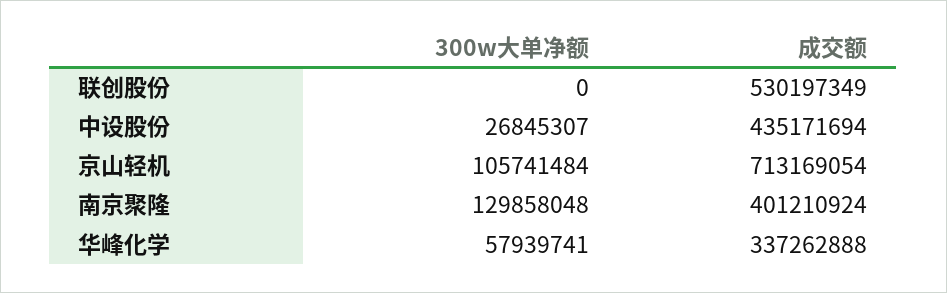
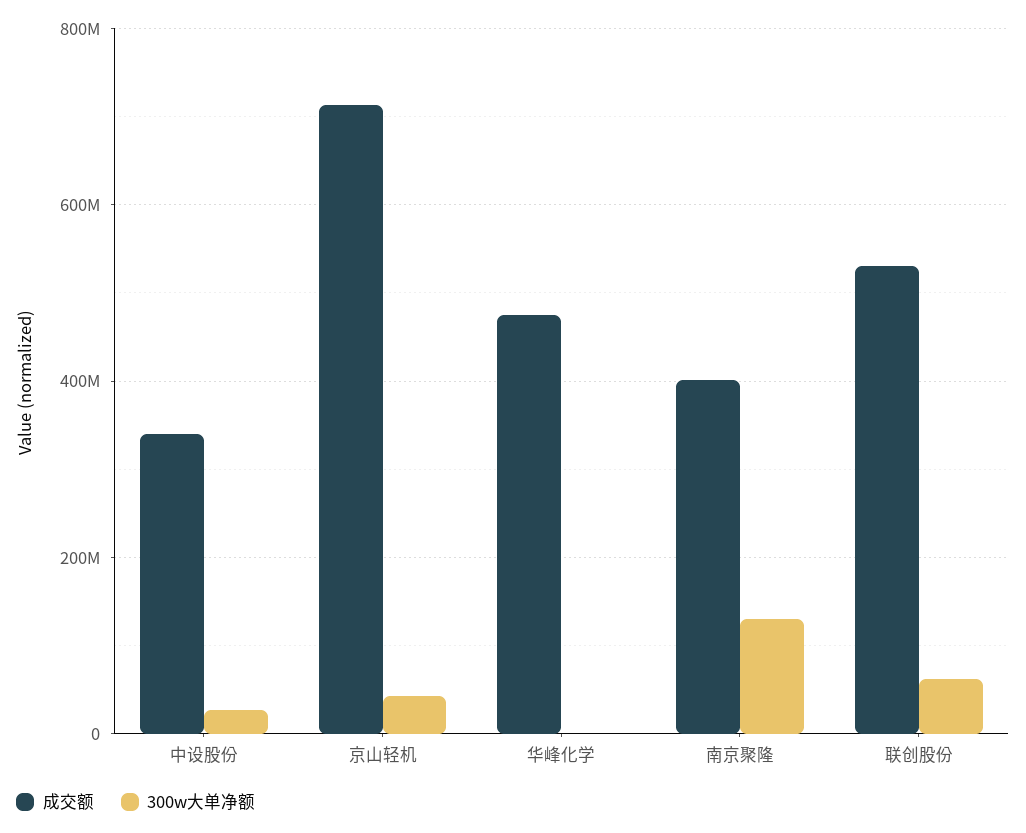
  {
    "300w大单净额": {
-     "联创股份": 0,
+     "联创股份": 60000000,
      "中设股份": 26845307,
-     "京山轻机": 105741484,
+     "京山轻机": 40000000,
      "南京聚隆": 129858048,
-     "华峰化学": 57939741
+     "华峰化学": 0
    },
    "成交额": {
      "联创股份": 530197349,
-     "中设股份": 435171694,
+     "中设股份": 340000000,
      "京山轻机": 713169054,
      "南京聚隆": 401210924,
-     "华峰化学": 337262888
+     "华峰化学": 480000000
    }
  }

